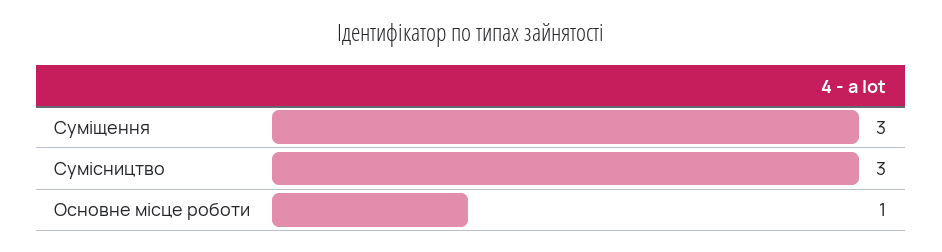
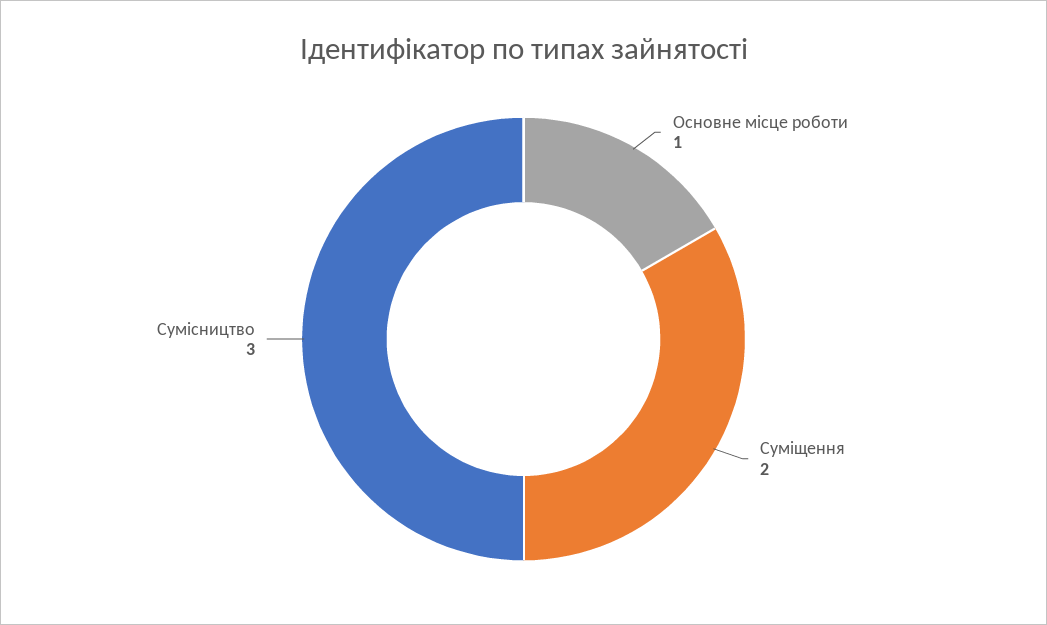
  {
-   "Суміщення": 3,
+   "Суміщення": 2,
    "Сумісництво": 3,
    "Основне місце роботи": 1
  }

